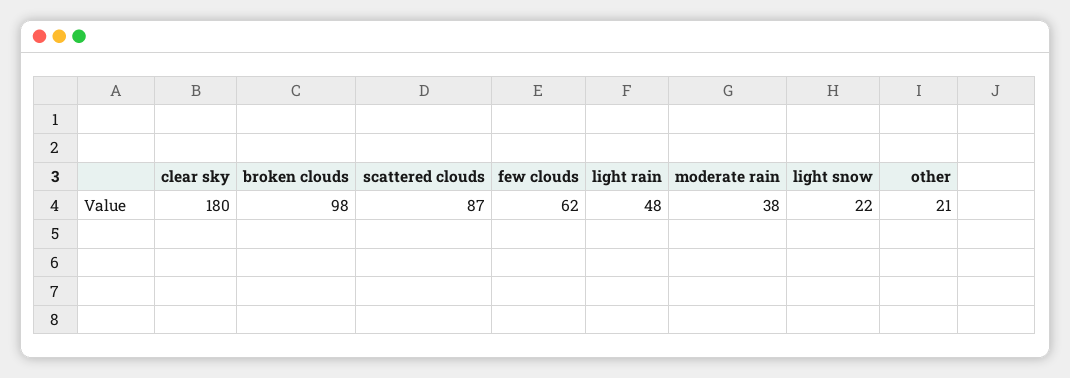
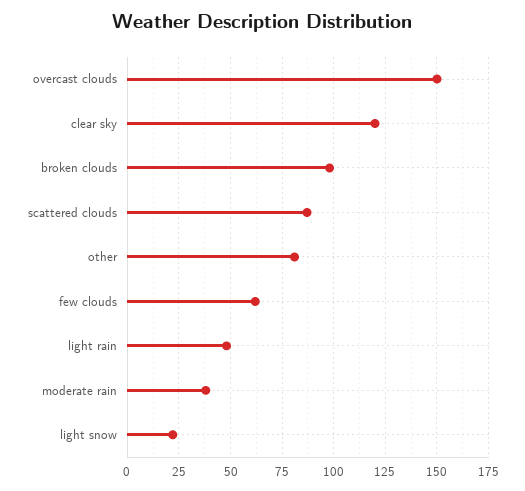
  {
-   "clear sky": 180,
+   "clear sky": 120,
    "broken clouds": 98,
    "scattered clouds": 87,
    "few clouds": 62,
    "light rain": 48,
    "moderate rain": 38,
    "light snow": 22,
-   "other": 21
+   "other": 80,
+   "overcast clouds": 150
  }

